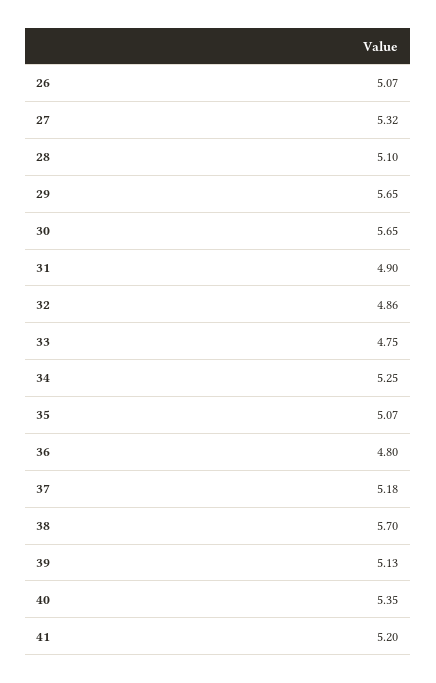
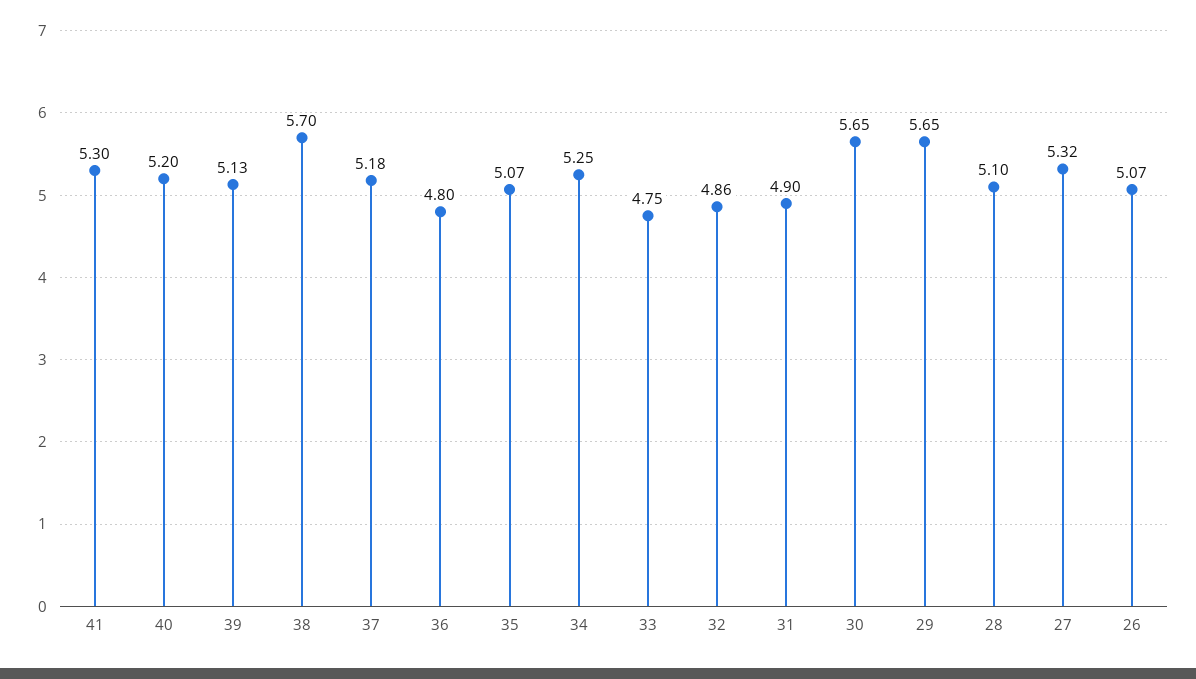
  {
    "26": 5.07,
    "27": 5.32,
    "28": 5.1,
    "29": 5.65,
    "30": 5.65,
    "31": 4.9,
    "32": 4.86,
    "33": 4.75,
    "34": 5.25,
    "35": 5.07,
    "36": 4.8,
    "37": 5.18,
    "38": 5.7,
    "39": 5.13,
-   "40": 5.35,
+   "40": 5.2,
-   "41": 5.2
+   "41": 5.3
  }

